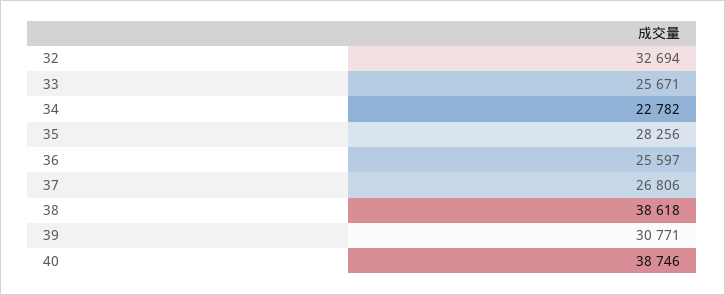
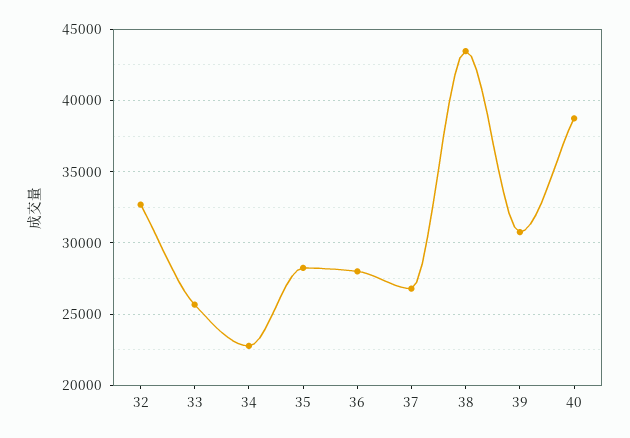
  {
    "32": 32694,
    "33": 25671,
    "34": 22782,
    "35": 28256,
-   "36": 25597,
+   "36": 28000,
    "37": 26806,
-   "38": 38618,
+   "38": 43500,
    "39": 30771,
    "40": 38746
  }

